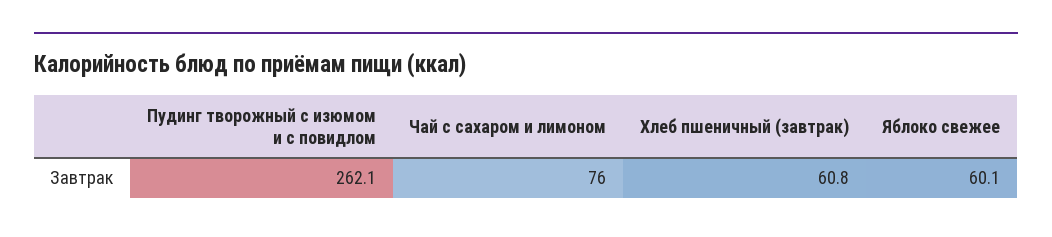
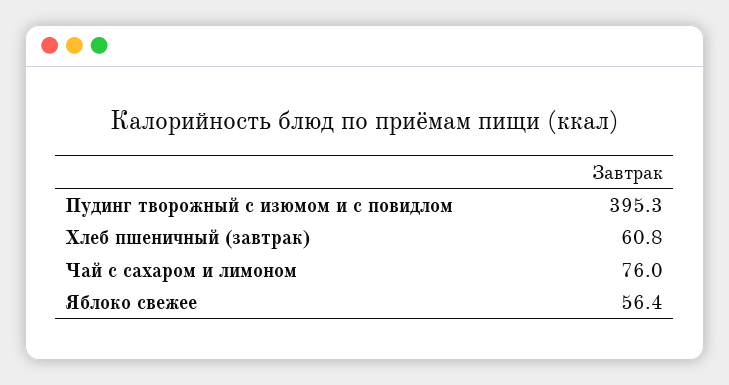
  {
-   "Пудинг творожный с изюмом и с повидлом": 262.1,
+   "Пудинг творожный с изюмом и с повидлом": 395.3,
    "Чай с сахаром и лимоном": 76,
    "Хлеб пшеничный (завтрак)": 60.8,
-   "Яблоко свежее": 60.1
+   "Яблоко свежее": 56.4
  }

